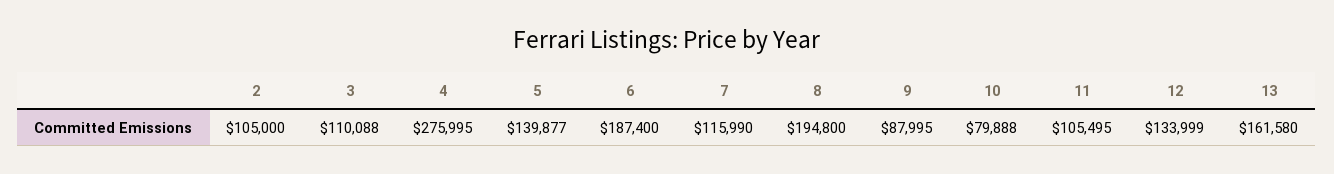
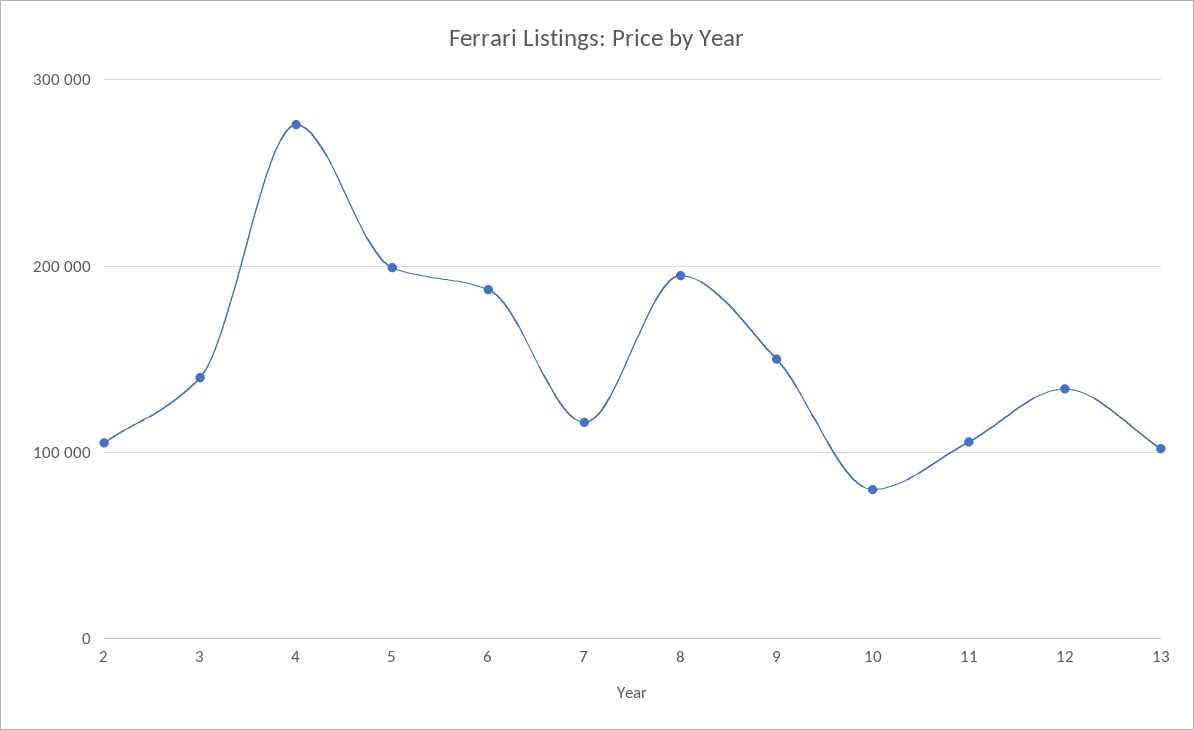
  {
    "2": 105000,
-   "3": 110088,
+   "3": 140000,
    "4": 275995,
-   "5": 139877,
+   "5": 200000,
    "6": 187400,
    "7": 115990,
    "8": 194800,
-   "9": 87995,
+   "9": 150000,
    "10": 79888,
    "11": 105495,
    "12": 133999,
-   "13": 161580
+   "13": 100000
  }

